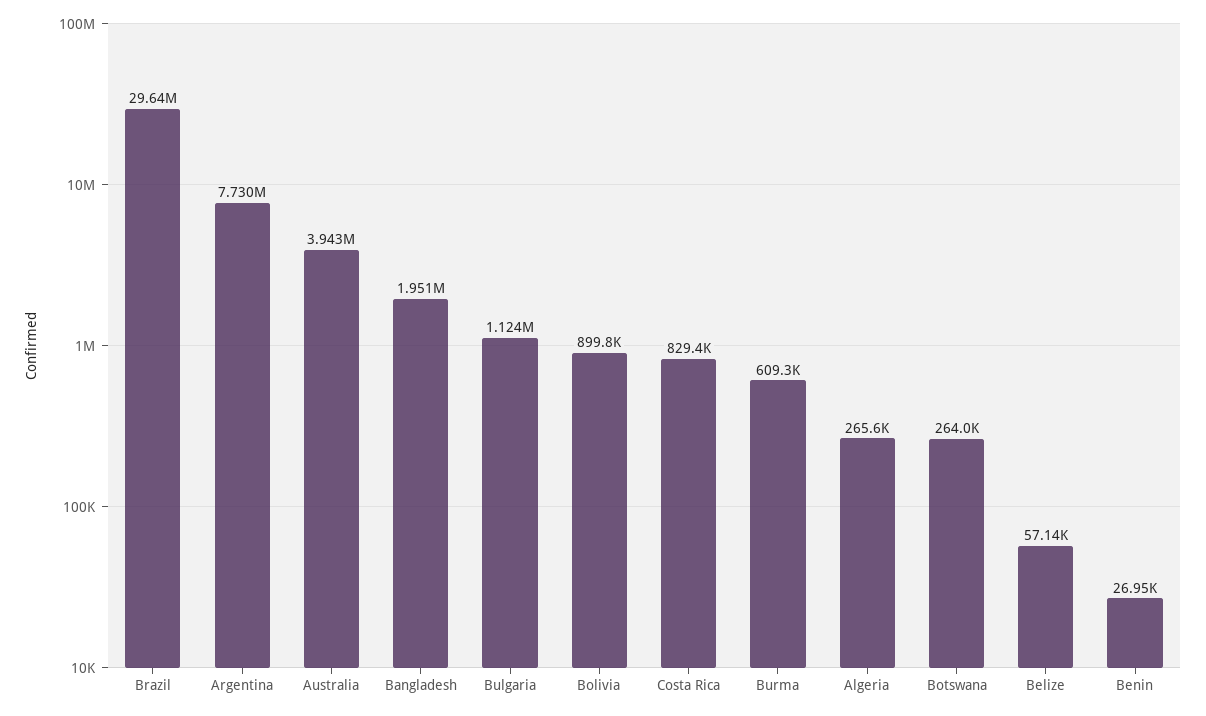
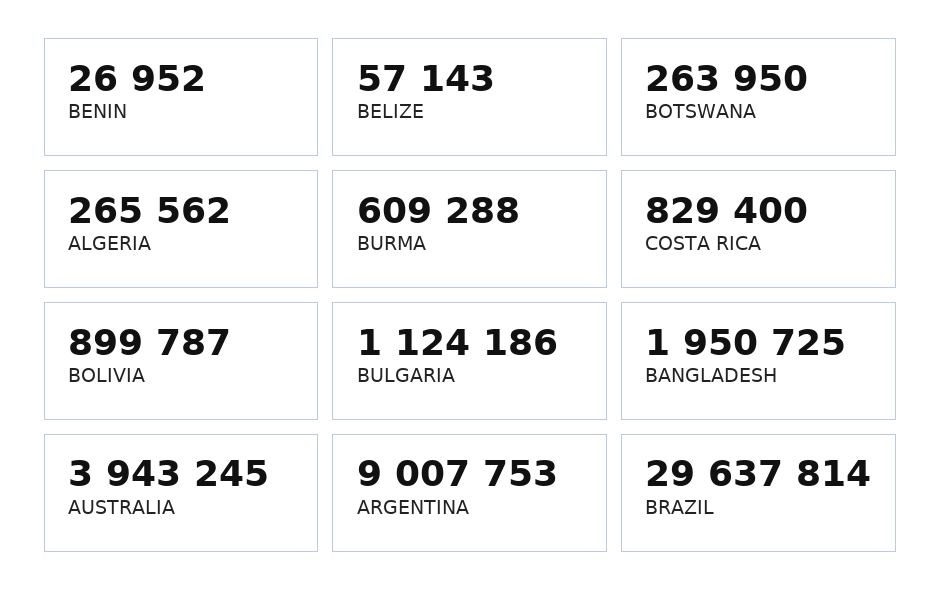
  {
    "Brazil": 29637814,
-   "Argentina": 7730000,
+   "Argentina": 9007753,
    "Australia": 3943245,
    "Bangladesh": 1950725,
    "Bulgaria": 1124186,
    "Bolivia": 899787,
    "Costa Rica": 829400,
    "Burma": 609288,
    "Algeria": 265562,
    "Botswana": 263950,
    "Belize": 57143,
    "Benin": 26952
  }

